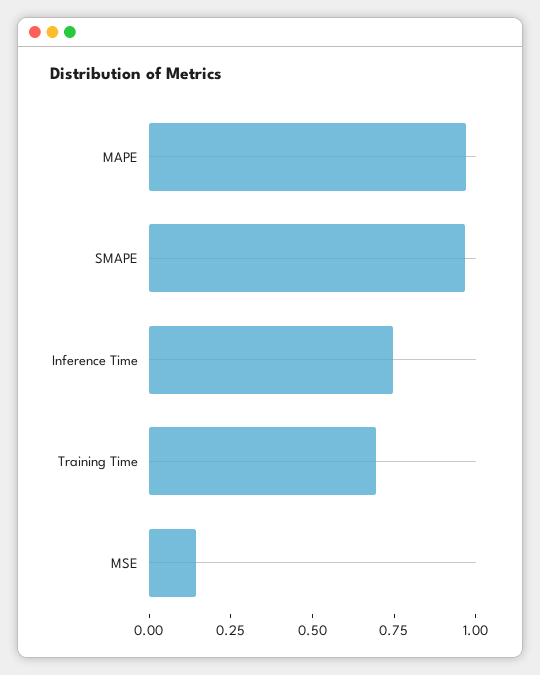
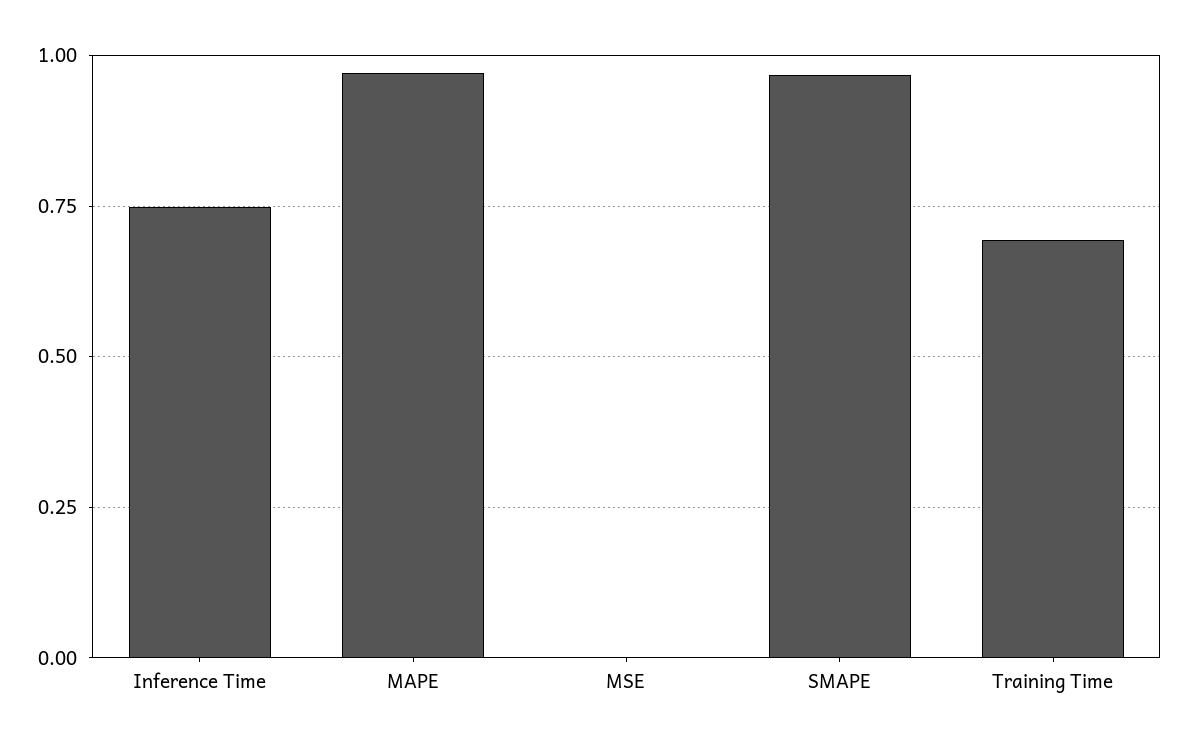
  {
    "MAPE": 0.975,
    "SMAPE": 0.975,
    "Inference Time": 0.75,
    "Training Time": 0.7,
-   "MSE": 0.15
+   "MSE": 0
  }

